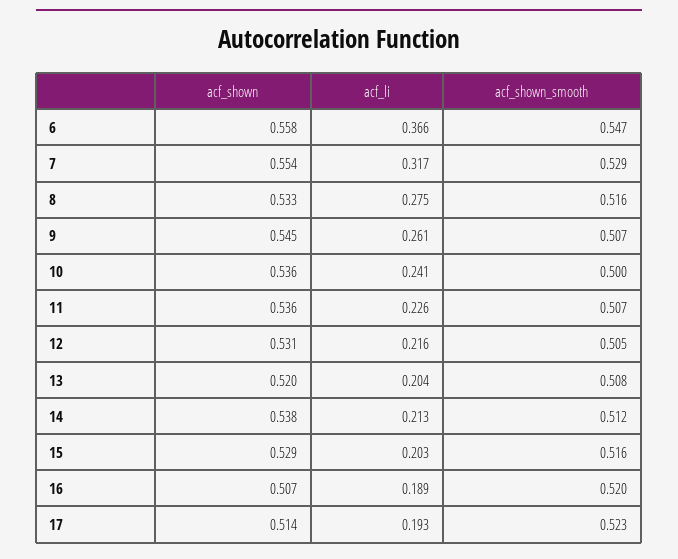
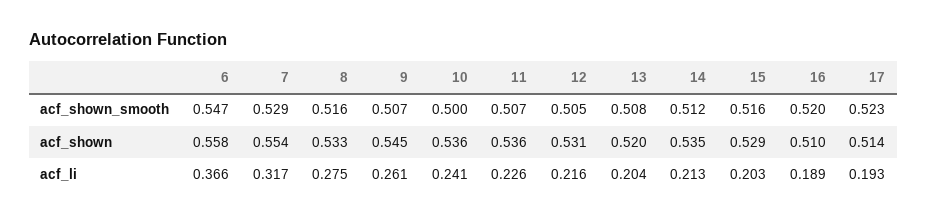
  {
    "acf_shown": {
      "6": 0.558,
      "7": 0.554,
      "8": 0.533,
      "9": 0.545,
      "10": 0.536,
      "11": 0.536,
      "12": 0.531,
      "13": 0.52,
-     "14": 0.538,
+     "14": 0.535,
      "15": 0.529,
-     "16": 0.507,
+     "16": 0.51,
      "17": 0.514
    },
    "acf_li": {
      "6": 0.366,
      "7": 0.317,
      "8": 0.275,
      "9": 0.261,
      "10": 0.241,
      "11": 0.226,
      "12": 0.216,
      "13": 0.204,
      "14": 0.213,
      "15": 0.203,
      "16": 0.189,
      "17": 0.193
    },
    "acf_shown_smooth": {
      "6": 0.547,
      "7": 0.529,
      "8": 0.516,
      "9": 0.507,
      "10": 0.5,
      "11": 0.507,
      "12": 0.505,
      "13": 0.508,
      "14": 0.512,
      "15": 0.516,
      "16": 0.52,
      "17": 0.523
    }
  }

